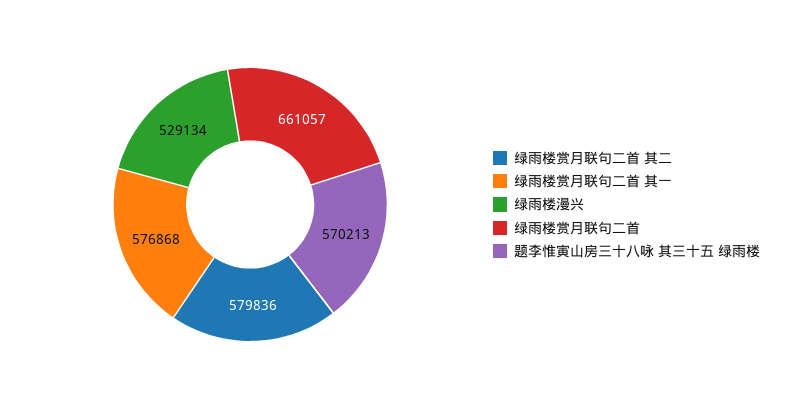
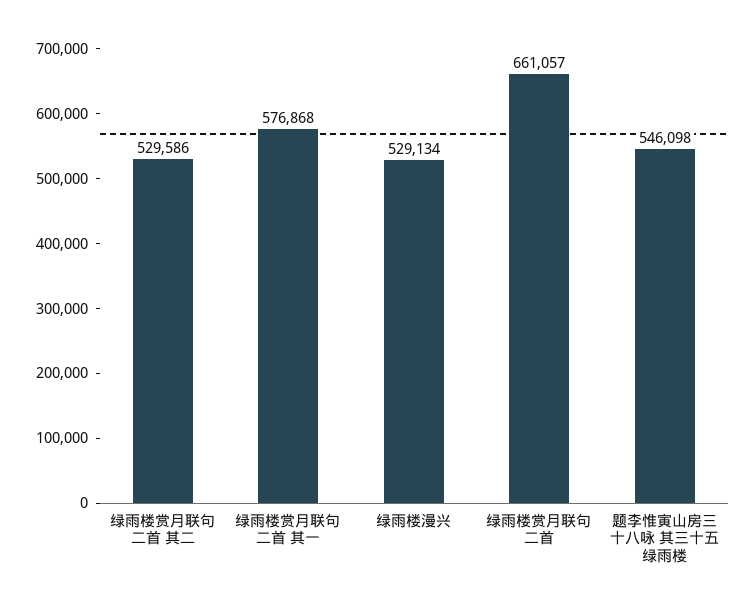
  {
-   "绿雨楼赏月联句二首 其二": 579836,
+   "绿雨楼赏月联句二首 其二": 529586,
    "绿雨楼赏月联句二首 其一": 576868,
    "绿雨楼漫兴": 529134,
    "绿雨楼赏月联句二首": 661057,
-   "题李惟寅山房三十八咏 其三十五 绿雨楼": 570213
+   "题李惟寅山房三十八咏 其三十五 绿雨楼": 546098
  }

